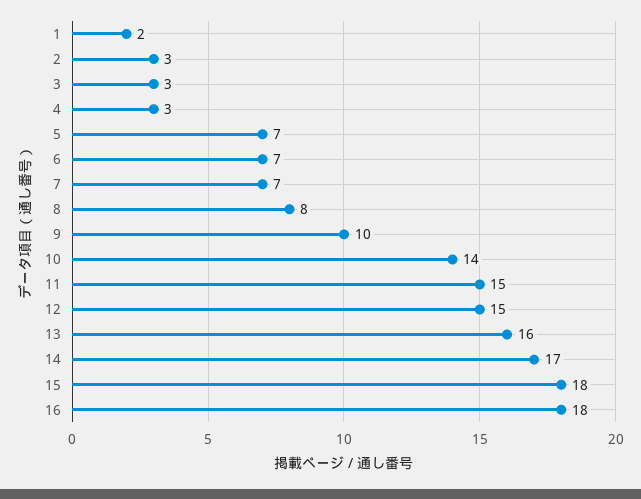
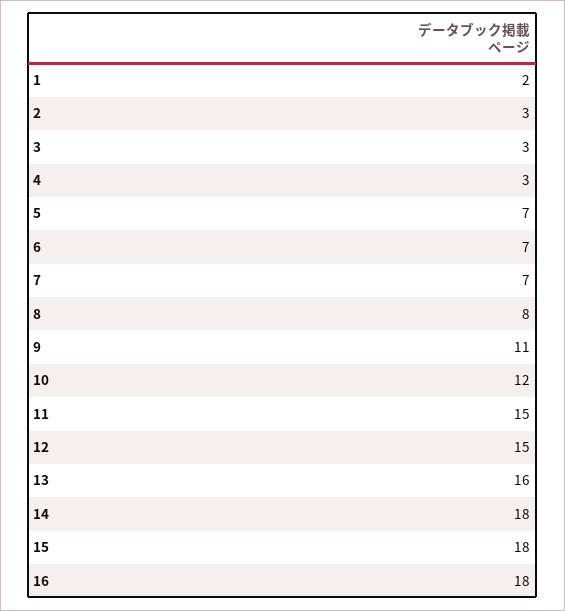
  {
    "1": 2,
    "2": 3,
    "3": 3,
    "4": 3,
    "5": 7,
    "6": 7,
    "7": 7,
    "8": 8,
-   "9": 10,
+   "9": 11,
-   "10": 14,
+   "10": 12,
    "11": 15,
    "12": 15,
    "13": 16,
-   "14": 17,
+   "14": 18,
    "15": 18,
    "16": 18
  }

